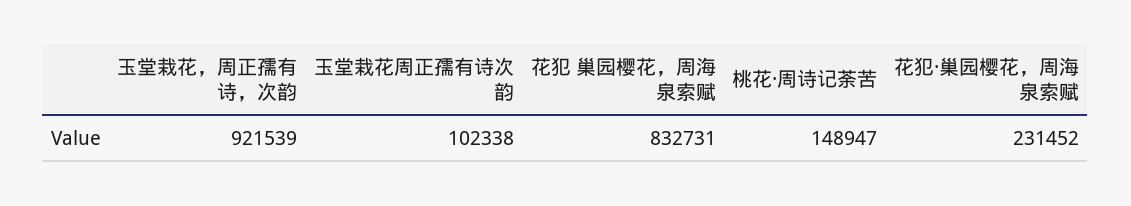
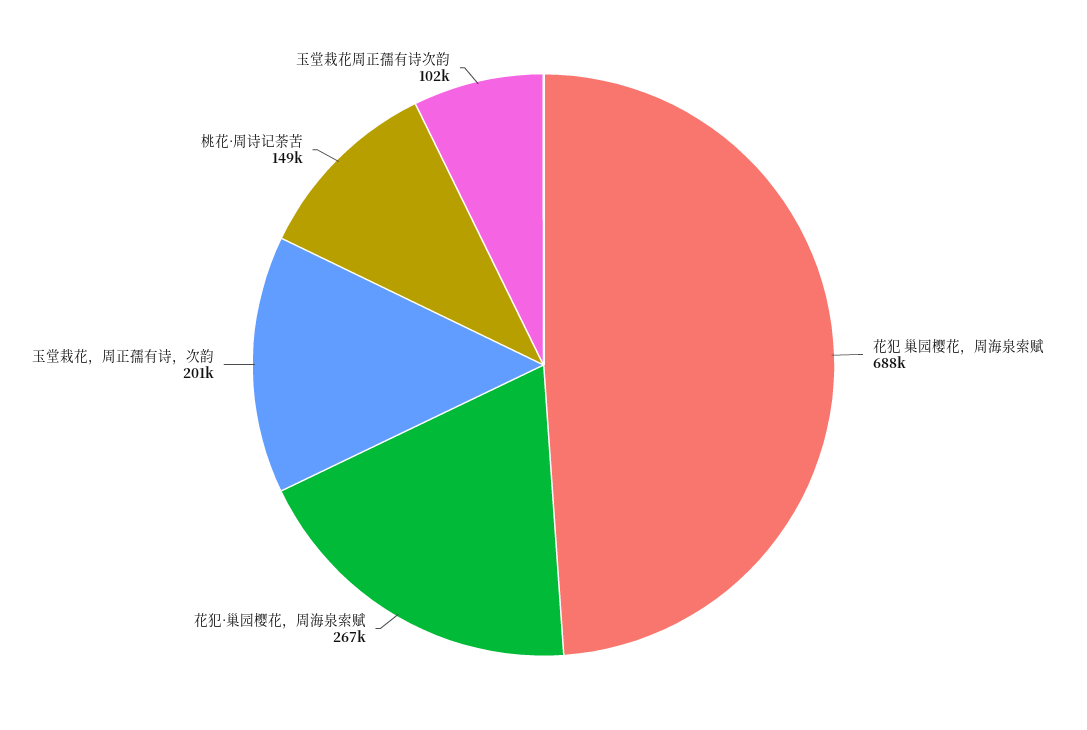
  {
-   "玉堂栽花，周正孺有诗，次韵": 921539,
+   "玉堂栽花，周正孺有诗，次韵": 201000,
    "玉堂栽花周正孺有诗次韵": 102338,
-   "花犯 巢园樱花，周海泉索赋": 832731,
+   "花犯 巢园樱花，周海泉索赋": 688000,
    "桃花·周诗记荼苦": 148947,
-   "花犯·巢园樱花，周海泉索赋": 231452
+   "花犯·巢园樱花，周海泉索赋": 267000
  }

